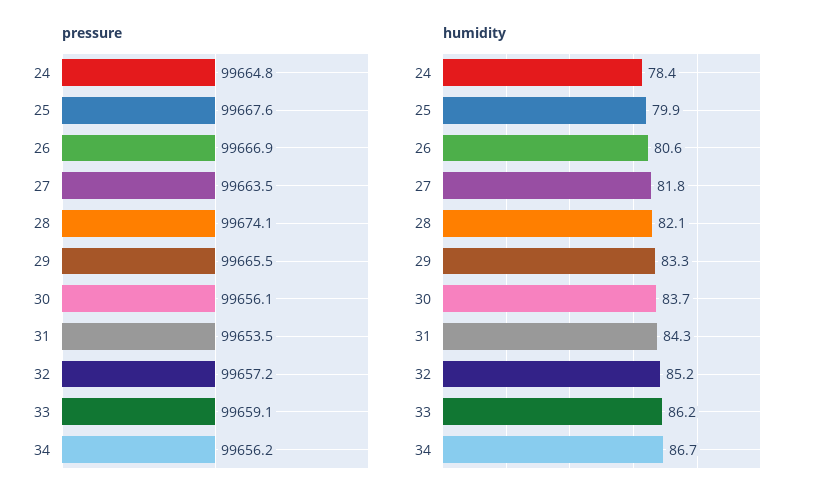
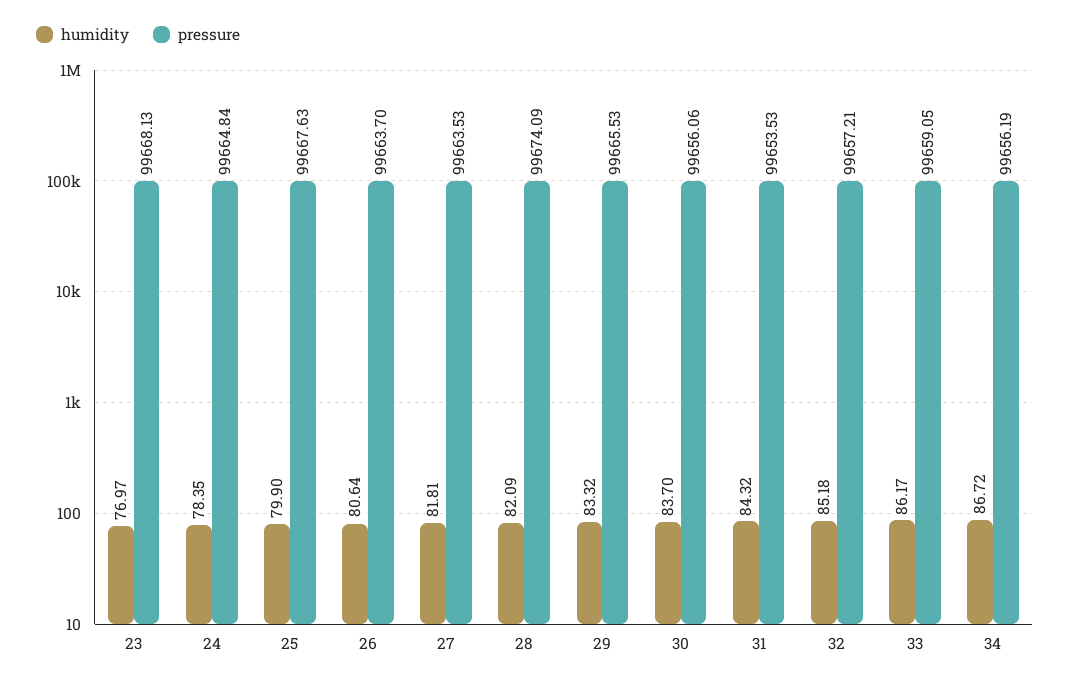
  {
    "pressure": {
      "24": 99664.84,
      "25": 99667.63,
-     "26": 99666.9,
+     "26": 99663.7,
      "27": 99663.53,
      "28": 99674.09,
      "29": 99665.53,
      "30": 99656.06,
      "31": 99653.53,
      "32": 99657.21,
      "33": 99659.05,
-     "34": 99656.19
+     "34": 99656.19,
+     "23": 99668.13
    },
    "humidity": {
      "24": 78.35,
      "25": 79.9,
      "26": 80.64,
      "27": 81.81,
      "28": 82.09,
      "29": 83.32,
      "30": 83.7,
      "31": 84.32,
      "32": 85.18,
      "33": 86.17,
-     "34": 86.72
+     "34": 86.72,
+     "23": 76.97
    }
  }

